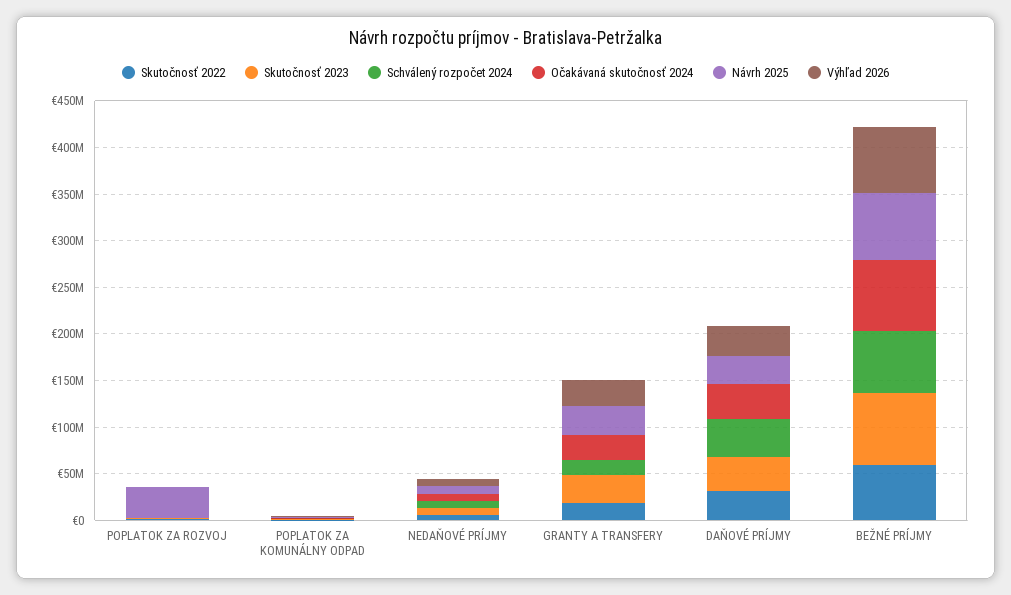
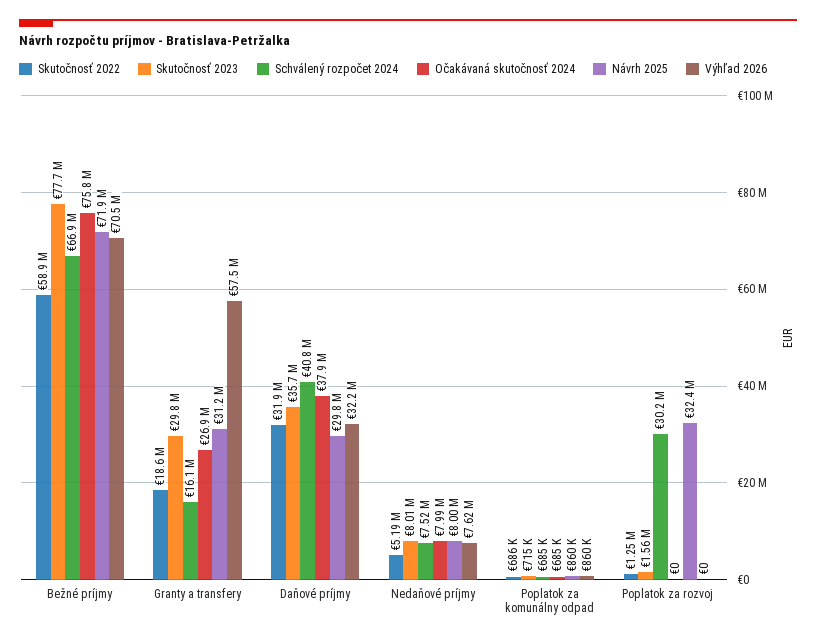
  {
    "Skutočnosť 2022": {
      "POPLATOK ZA ROZVOJ": 1250000,
      "POPLATOK ZA KOMUNÁLNY ODPAD": 686000,
      "NEDAŇOVÉ PRÍJMY": 5190000,
      "GRANTY A TRANSFERY": 18600000,
      "DAŇOVÉ PRÍJMY": 31900000,
      "BEŽNÉ PRÍJMY": 58900000
    },
    "Skutočnosť 2023": {
      "POPLATOK ZA ROZVOJ": 1560000,
      "POPLATOK ZA KOMUNÁLNY ODPAD": 715000,
      "NEDAŇOVÉ PRÍJMY": 8010000,
      "GRANTY A TRANSFERY": 29800000,
      "DAŇOVÉ PRÍJMY": 35700000,
      "BEŽNÉ PRÍJMY": 77700000
    },
    "Schválený rozpočet 2024": {
-     "POPLATOK ZA ROZVOJ": 0,
+     "POPLATOK ZA ROZVOJ": 30200000,
      "POPLATOK ZA KOMUNÁLNY ODPAD": 685000,
      "NEDAŇOVÉ PRÍJMY": 7520000,
      "GRANTY A TRANSFERY": 16100000,
      "DAŇOVÉ PRÍJMY": 40800000,
      "BEŽNÉ PRÍJMY": 66900000
    },
    "Očakávaná skutočnosť 2024": {
      "POPLATOK ZA ROZVOJ": 0,
      "POPLATOK ZA KOMUNÁLNY ODPAD": 685000,
      "NEDAŇOVÉ PRÍJMY": 7990000,
      "GRANTY A TRANSFERY": 26900000,
      "DAŇOVÉ PRÍJMY": 37900000,
      "BEŽNÉ PRÍJMY": 75800000
    },
    "Návrh 2025": {
      "POPLATOK ZA ROZVOJ": 32400000,
      "POPLATOK ZA KOMUNÁLNY ODPAD": 860000,
      "NEDAŇOVÉ PRÍJMY": 8000000,
      "GRANTY A TRANSFERY": 31200000,
      "DAŇOVÉ PRÍJMY": 29800000,
      "BEŽNÉ PRÍJMY": 71900000
    },
    "Výhľad 2026": {
      "POPLATOK ZA ROZVOJ": 0,
      "POPLATOK ZA KOMUNÁLNY ODPAD": 860000,
      "NEDAŇOVÉ PRÍJMY": 7620000,
-     "GRANTY A TRANSFERY": 30000000,
+     "GRANTY A TRANSFERY": 57500000,
      "DAŇOVÉ PRÍJMY": 32200000,
      "BEŽNÉ PRÍJMY": 70500000
    }
  }

